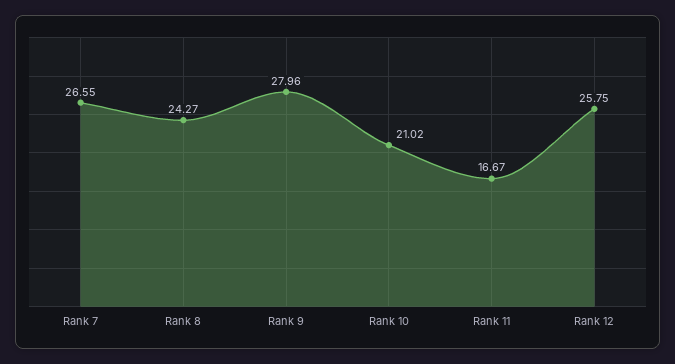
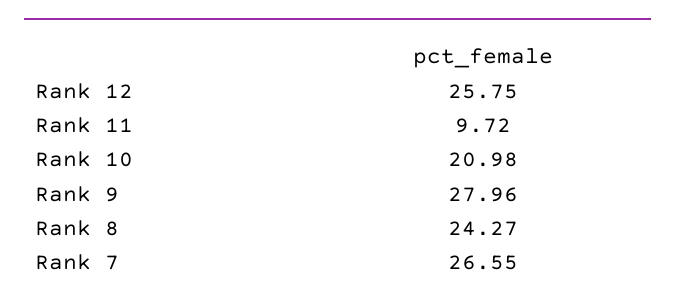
  {
    "Rank 7": 26.55,
    "Rank 8": 24.27,
    "Rank 9": 27.96,
-   "Rank 10": 21.02,
+   "Rank 10": 20.98,
-   "Rank 11": 16.67,
+   "Rank 11": 9.72,
    "Rank 12": 25.75
  }

